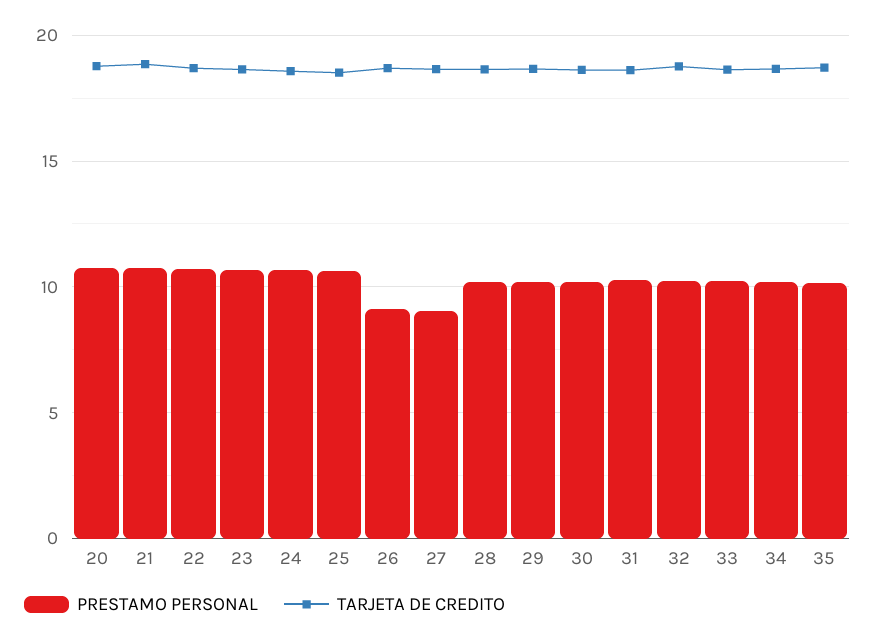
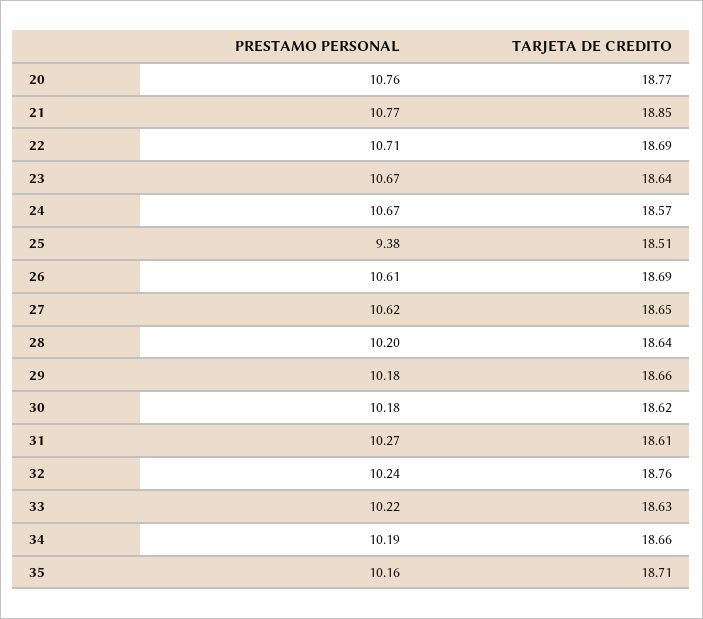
  {
    "PRESTAMO PERSONAL": {
      "20": 10.76,
      "21": 10.77,
      "22": 10.71,
      "23": 10.67,
      "24": 10.67,
-     "25": 10.5,
+     "25": 9.38,
-     "26": 9,
+     "26": 10.61,
-     "27": 9,
+     "27": 10.62,
      "28": 10.2,
      "29": 10.18,
      "30": 10.18,
      "31": 10.27,
      "32": 10.24,
      "33": 10.22,
      "34": 10.19,
      "35": 10.16
    },
    "TARJETA DE CREDITO": {
      "20": 18.77,
      "21": 18.85,
      "22": 18.69,
      "23": 18.64,
      "24": 18.57,
      "25": 18.51,
      "26": 18.69,
      "27": 18.65,
      "28": 18.64,
      "29": 18.66,
      "30": 18.62,
      "31": 18.61,
      "32": 18.76,
      "33": 18.63,
      "34": 18.66,
      "35": 18.71
    }
  }

